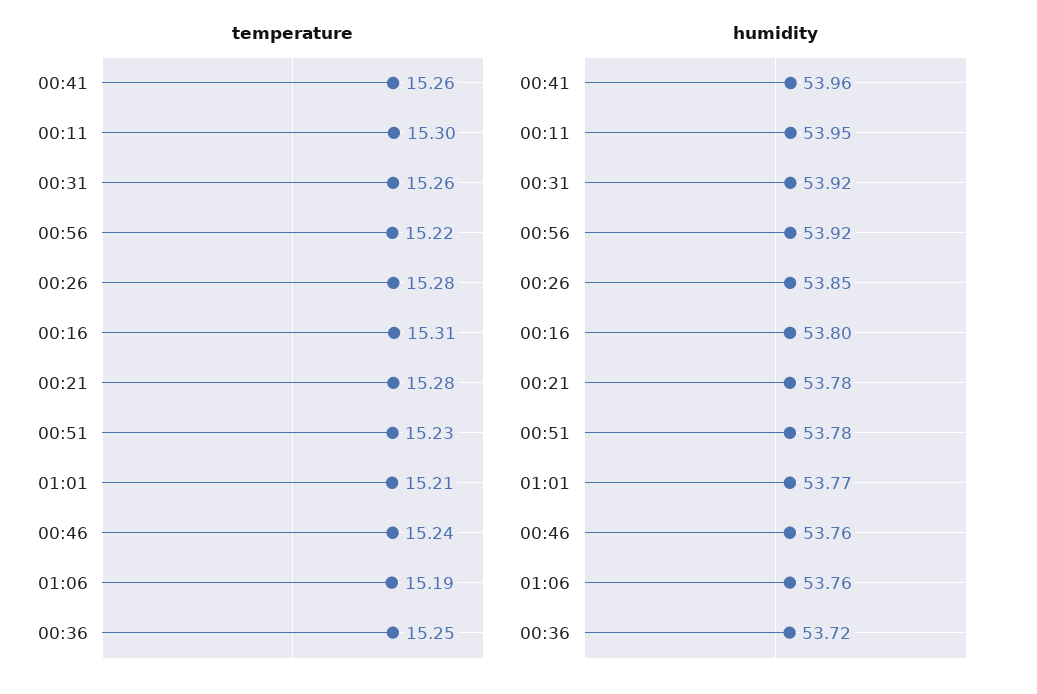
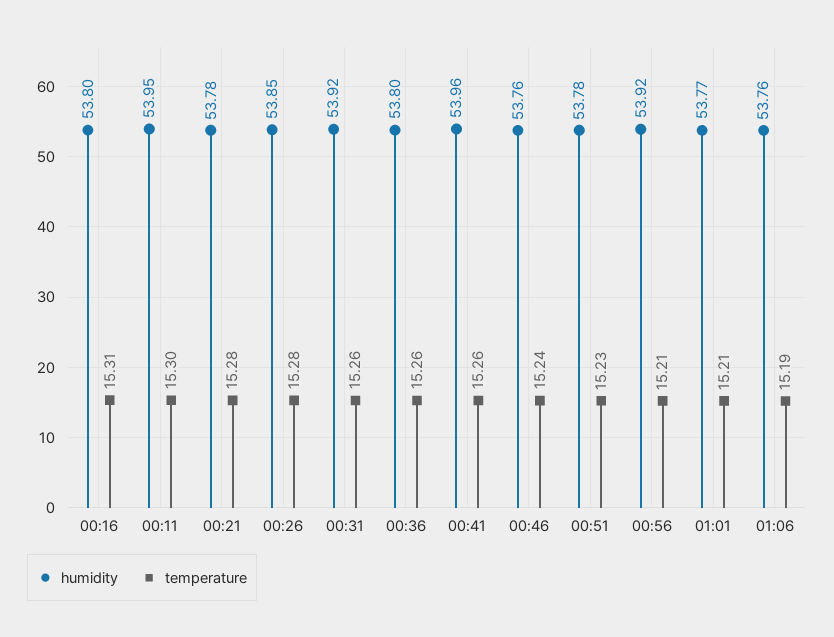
  {
    "temperature": {
      "00:41": 15.26,
      "00:11": 15.3,
      "00:31": 15.26,
-     "00:56": 15.22,
+     "00:56": 15.21,
      "00:26": 15.28,
      "00:16": 15.31,
      "00:21": 15.28,
      "00:51": 15.23,
      "01:01": 15.21,
      "00:46": 15.24,
      "01:06": 15.19,
-     "00:36": 15.25
+     "00:36": 15.26
    },
    "humidity": {
      "00:41": 53.96,
      "00:11": 53.95,
      "00:31": 53.92,
      "00:56": 53.92,
      "00:26": 53.85,
      "00:16": 53.8,
      "00:21": 53.78,
      "00:51": 53.78,
      "01:01": 53.77,
      "00:46": 53.76,
      "01:06": 53.76,
-     "00:36": 53.72
+     "00:36": 53.8
    }
  }

